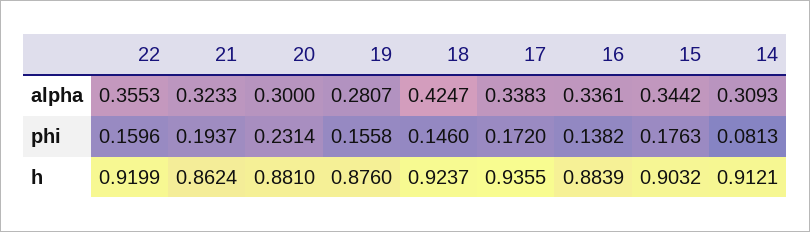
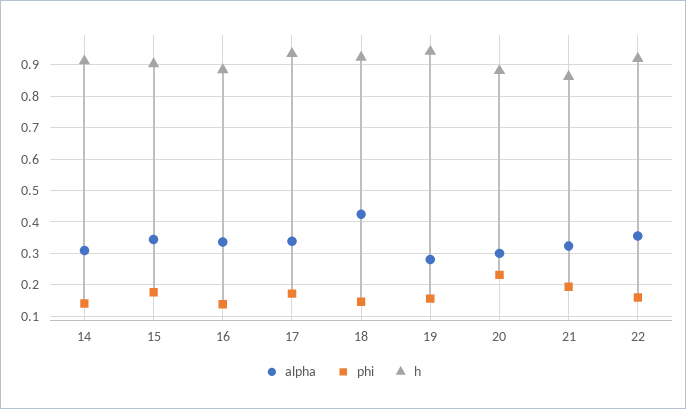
  {
    "alpha": {
      "22": 0.3553,
      "21": 0.3233,
      "20": 0.3,
      "19": 0.2807,
      "18": 0.4247,
      "17": 0.3383,
      "16": 0.3361,
      "15": 0.3442,
      "14": 0.3093
    },
    "phi": {
      "22": 0.1596,
      "21": 0.1937,
      "20": 0.2314,
      "19": 0.1558,
      "18": 0.146,
      "17": 0.172,
      "16": 0.1382,
      "15": 0.1763,
-     "14": 0.0813
+     "14": 0.14
    },
    "h": {
      "22": 0.9199,
      "21": 0.8624,
      "20": 0.881,
-     "19": 0.876,
+     "19": 0.94,
      "18": 0.9237,
      "17": 0.9355,
      "16": 0.8839,
      "15": 0.9032,
      "14": 0.9121
    }
  }

